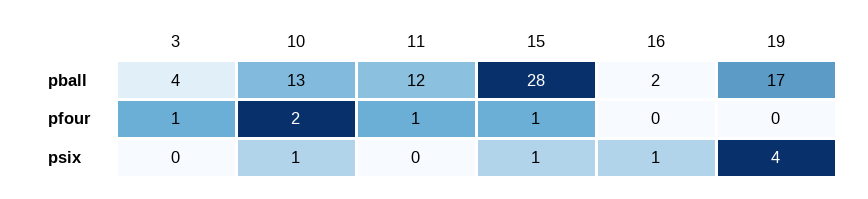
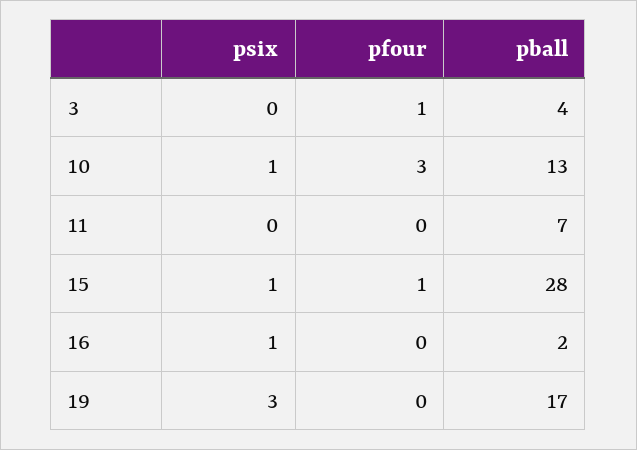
  {
    "3": {
      "pball": 4,
      "pfour": 1,
      "psix": 0
    },
    "10": {
      "pball": 13,
-     "pfour": 2,
+     "pfour": 3,
      "psix": 1
    },
    "11": {
-     "pball": 12,
+     "pball": 7,
-     "pfour": 1,
+     "pfour": 0,
      "psix": 0
    },
    "15": {
      "pball": 28,
      "pfour": 1,
      "psix": 1
    },
    "16": {
      "pball": 2,
      "pfour": 0,
      "psix": 1
    },
    "19": {
      "pball": 17,
      "pfour": 0,
-     "psix": 4
+     "psix": 3
    }
  }

